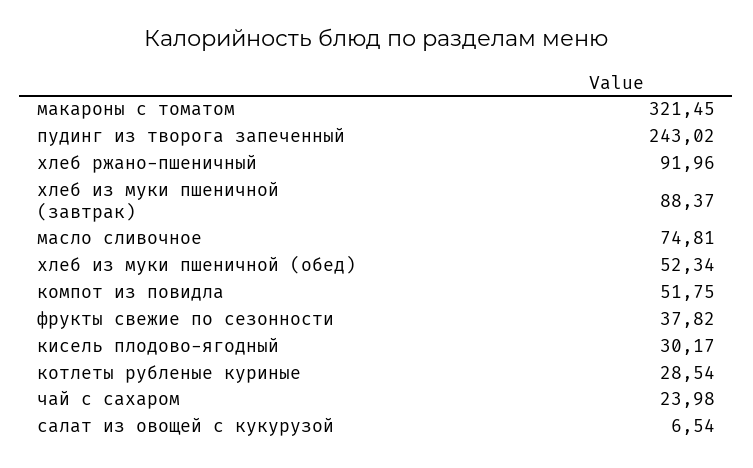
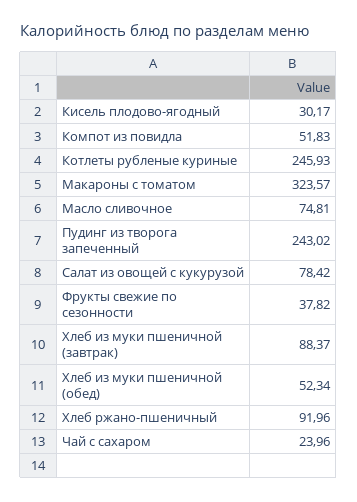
  {
-   "макароны с томатом": 321.45,
+   "макароны с томатом": 323.57,
    "пудинг из творога запеченный": 243.02,
    "хлеб ржано-пшеничный": 91.96,
    "хлеб из муки пшеничной (завтрак)": 88.37,
    "масло сливочное": 74.81,
    "хлеб из муки пшеничной (обед)": 52.34,
-   "компот из повидла": 51.75,
+   "компот из повидла": 51.83,
    "фрукты свежие по сезонности": 37.82,
    "кисель плодово-ягодный": 30.17,
-   "котлеты рубленые куриные": 28.54,
+   "котлеты рубленые куриные": 245.93,
-   "чай с сахаром": 23.98,
+   "чай с сахаром": 23.96,
-   "салат из овощей с кукурузой": 6.54
+   "салат из овощей с кукурузой": 78.42
  }

